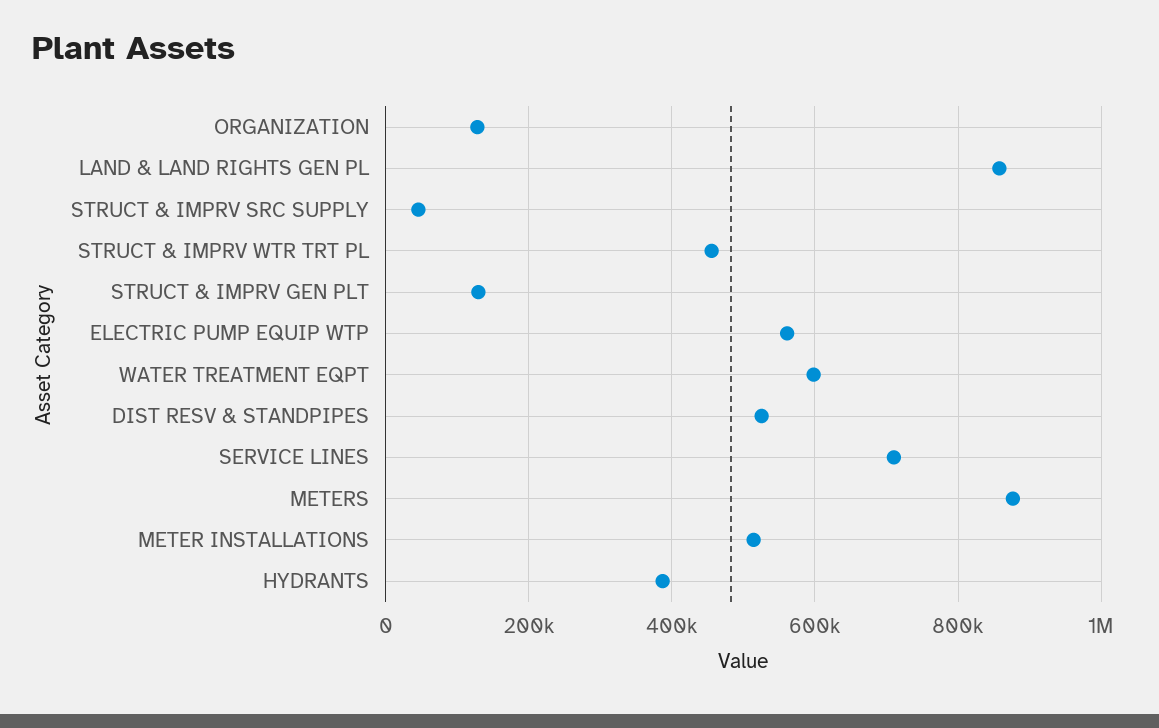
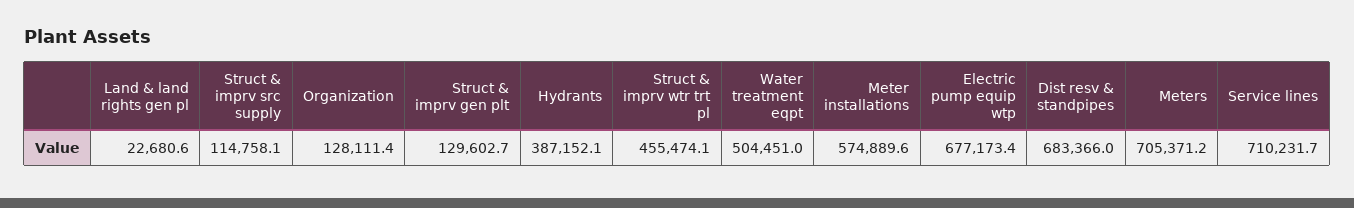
  {
    "ORGANIZATION": 128111.4,
-   "LAND & LAND RIGHTS GEN PL": 860000,
+   "LAND & LAND RIGHTS GEN PL": 22680.6,
-   "STRUCT & IMPRV SRC SUPPLY": 40000,
+   "STRUCT & IMPRV SRC SUPPLY": 114758.1,
    "STRUCT & IMPRV WTR TRT PL": 455474.1,
    "STRUCT & IMPRV GEN PLT": 129602.7,
-   "ELECTRIC PUMP EQUIP WTP": 560000,
+   "ELECTRIC PUMP EQUIP WTP": 677173.4,
-   "WATER TREATMENT EQPT": 600000,
+   "WATER TREATMENT EQPT": 504451,
-   "DIST RESV & STANDPIPES": 520000,
+   "DIST RESV & STANDPIPES": 683366,
    "SERVICE LINES": 710231.7,
-   "METERS": 880000,
+   "METERS": 705371.2,
-   "METER INSTALLATIONS": 520000,
+   "METER INSTALLATIONS": 574889.6,
    "HYDRANTS": 387152.1
  }

